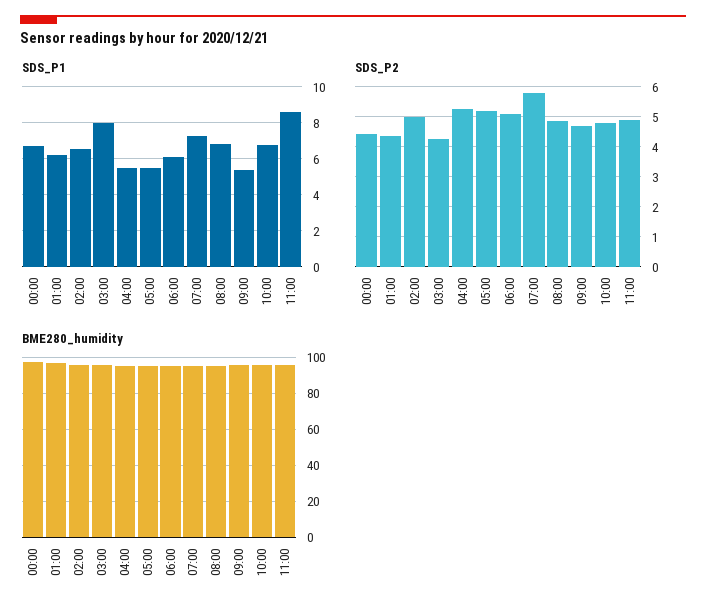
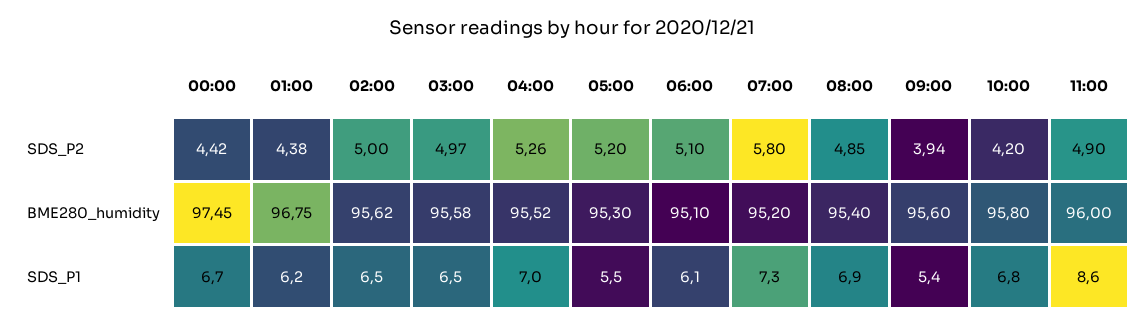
  {
    "SDS_P1": {
      "00:00": 6.7,
      "01:00": 6.2,
      "02:00": 6.5,
-     "03:00": 8,
+     "03:00": 6.5,
-     "04:00": 5.5,
+     "04:00": 7,
      "05:00": 5.5,
      "06:00": 6.1,
      "07:00": 7.3,
      "08:00": 6.9,
      "09:00": 5.4,
      "10:00": 6.8,
      "11:00": 8.6
    },
    "SDS_P2": {
      "00:00": 4.42,
      "01:00": 4.38,
      "02:00": 5,
-     "03:00": 4.25,
+     "03:00": 4.97,
      "04:00": 5.26,
      "05:00": 5.2,
      "06:00": 5.1,
      "07:00": 5.8,
      "08:00": 4.85,
-     "09:00": 4.75,
+     "09:00": 3.94,
-     "10:00": 4.75,
+     "10:00": 4.2,
      "11:00": 4.9
    },
    "BME280_humidity": {
      "00:00": 97.45,
      "01:00": 96.75,
      "02:00": 95.62,
      "03:00": 95.58,
      "04:00": 95.52,
      "05:00": 95.3,
      "06:00": 95.1,
      "07:00": 95.2,
      "08:00": 95.4,
      "09:00": 95.6,
      "10:00": 95.8,
      "11:00": 96
    }
  }

